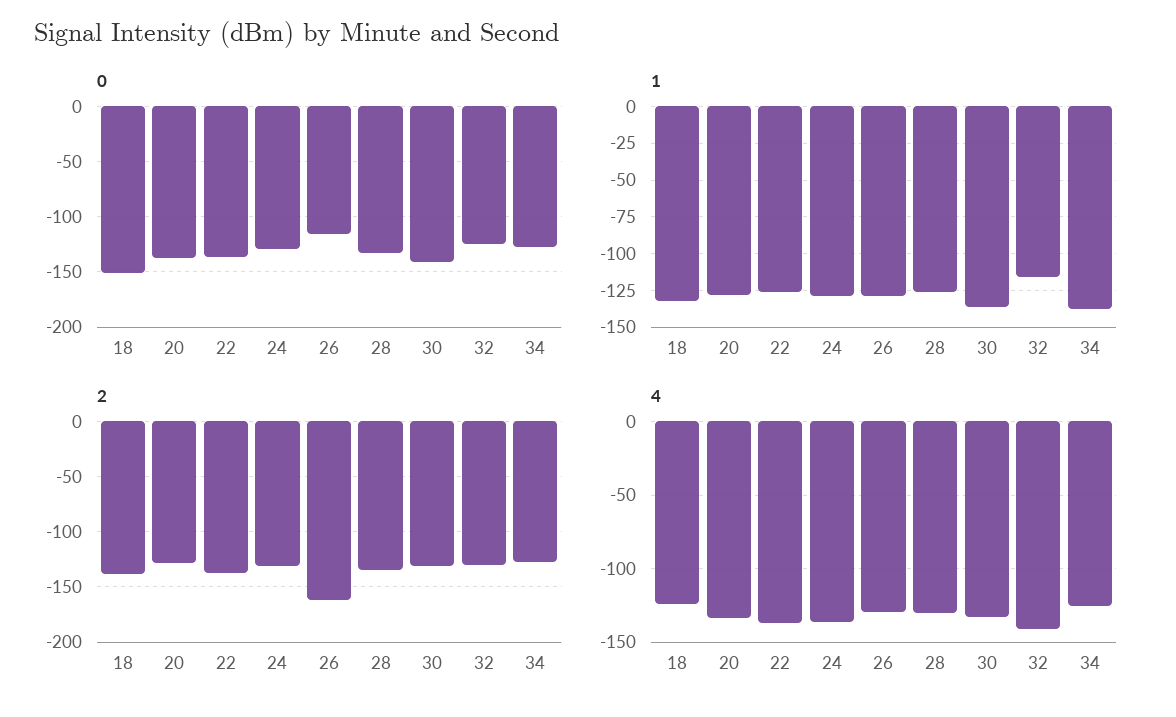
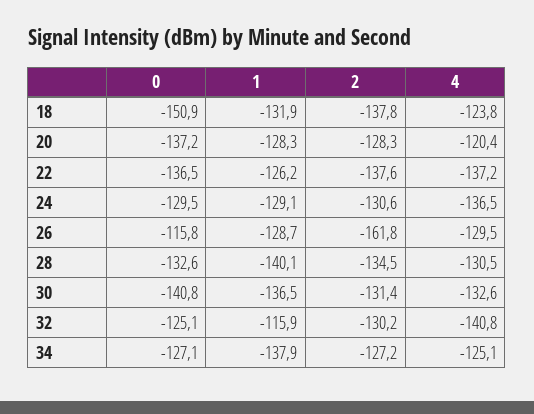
  {
    "0": {
      "18": -150.9,
      "20": -137.2,
      "22": -136.5,
      "24": -129.5,
      "26": -115.8,
      "28": -132.6,
      "30": -140.8,
      "32": -125.1,
      "34": -127.1
    },
    "1": {
      "18": -131.9,
      "20": -128.3,
      "22": -126.2,
      "24": -129.1,
      "26": -128.7,
-     "28": -125,
+     "28": -140.1,
      "30": -136.5,
      "32": -115.9,
      "34": -137.9
    },
    "2": {
      "18": -137.8,
      "20": -128.3,
      "22": -137.6,
      "24": -130.6,
      "26": -161.8,
      "28": -134.5,
      "30": -131.4,
      "32": -130.2,
      "34": -127.2
    },
    "4": {
      "18": -123.8,
-     "20": -135,
+     "20": -120.4,
      "22": -137.2,
      "24": -136.5,
      "26": -129.5,
      "28": -130.5,
      "30": -132.6,
      "32": -140.8,
      "34": -125.1
    }
  }

